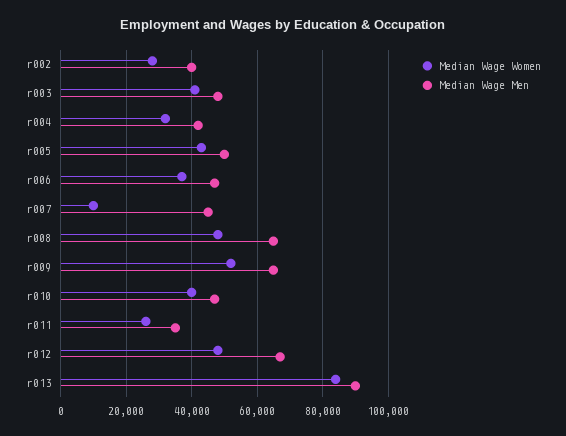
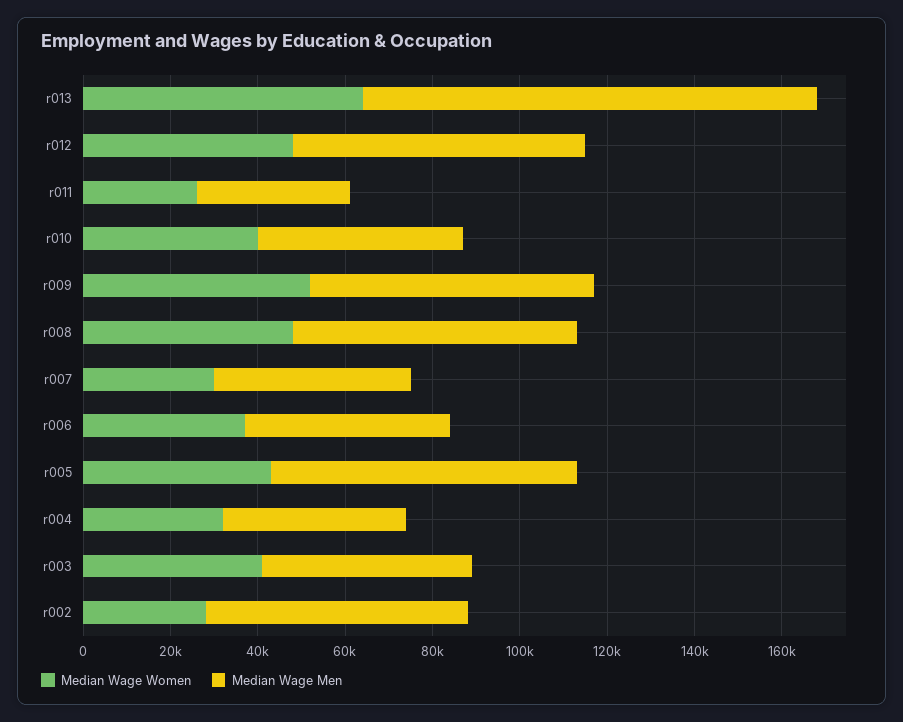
  {
    "Median Wage Women": {
      "r002": 28000,
      "r003": 42000,
      "r004": 32000,
      "r005": 44000,
      "r006": 38000,
-     "r007": 10000,
+     "r007": 30000,
      "r008": 48000,
      "r009": 52000,
      "r010": 40000,
      "r011": 26000,
      "r012": 48000,
-     "r013": 84000
+     "r013": 65000
    },
    "Median Wage Men": {
-     "r002": 40000,
+     "r002": 60000,
      "r003": 48000,
      "r004": 42000,
-     "r005": 50000,
+     "r005": 70000,
      "r006": 48000,
      "r007": 46000,
      "r008": 66000,
      "r009": 66000,
      "r010": 48000,
      "r011": 36000,
      "r012": 68000,
-     "r013": 90000
+     "r013": 105000
    }
  }

